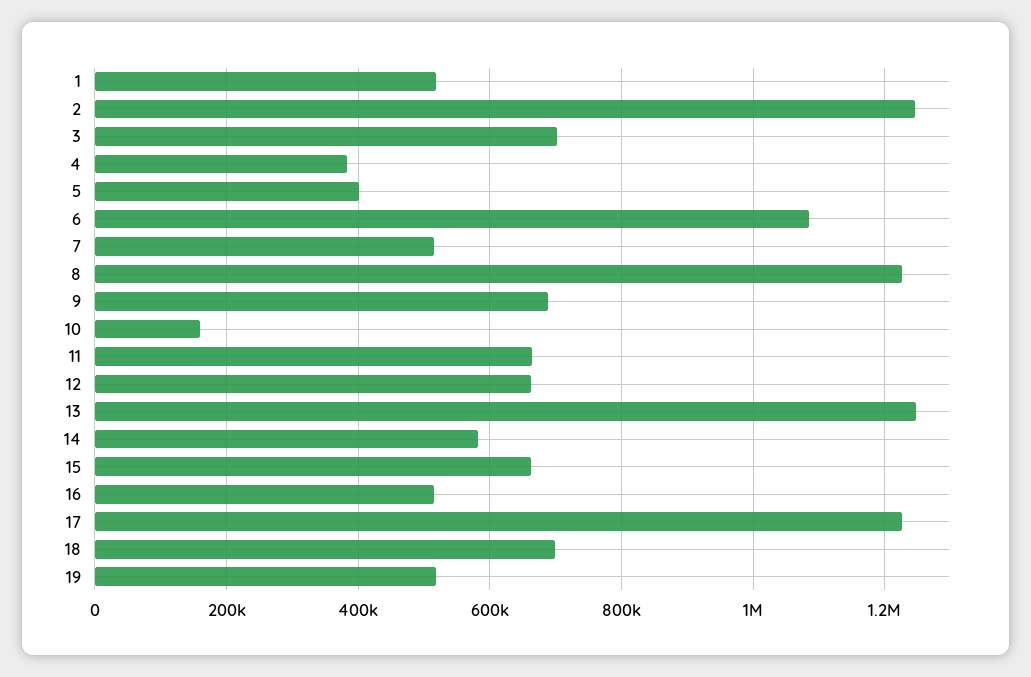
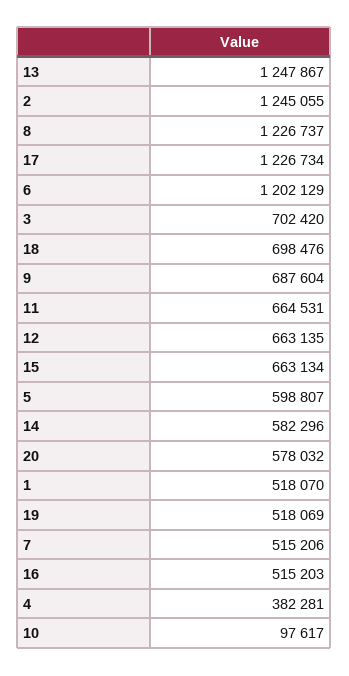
  {
    "1": 518070,
    "2": 1245055,
    "3": 702420,
    "4": 382281,
-   "5": 400000,
+   "5": 598807,
-   "6": 1080000,
+   "6": 1202129,
    "7": 515206,
    "8": 1226737,
    "9": 687604,
-   "10": 160000,
+   "10": 97617,
    "11": 664531,
    "12": 663135,
    "13": 1247867,
    "14": 582296,
    "15": 663134,
    "16": 515203,
    "17": 1226734,
    "18": 698476,
-   "19": 518069
+   "19": 518069,
+   "20": 578032
  }

